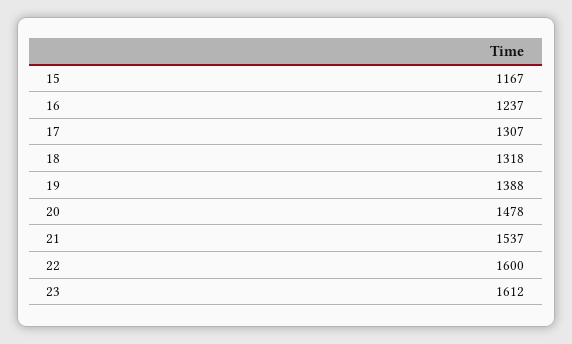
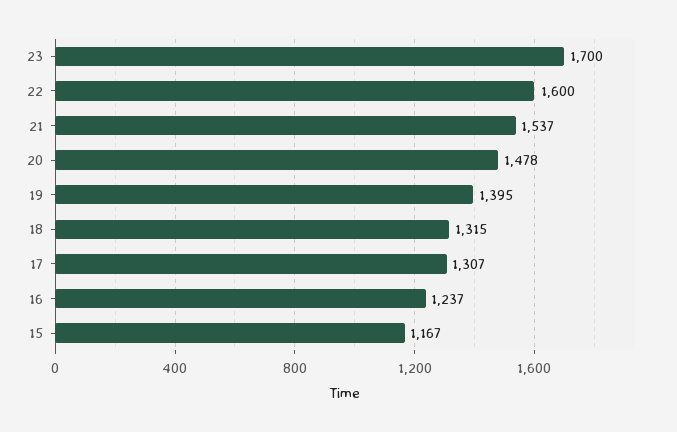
  {
    "15": 1167,
    "16": 1237,
    "17": 1307,
-   "18": 1318,
+   "18": 1315,
-   "19": 1388,
+   "19": 1395,
    "20": 1478,
    "21": 1537,
    "22": 1600,
-   "23": 1612
+   "23": 1700
  }

